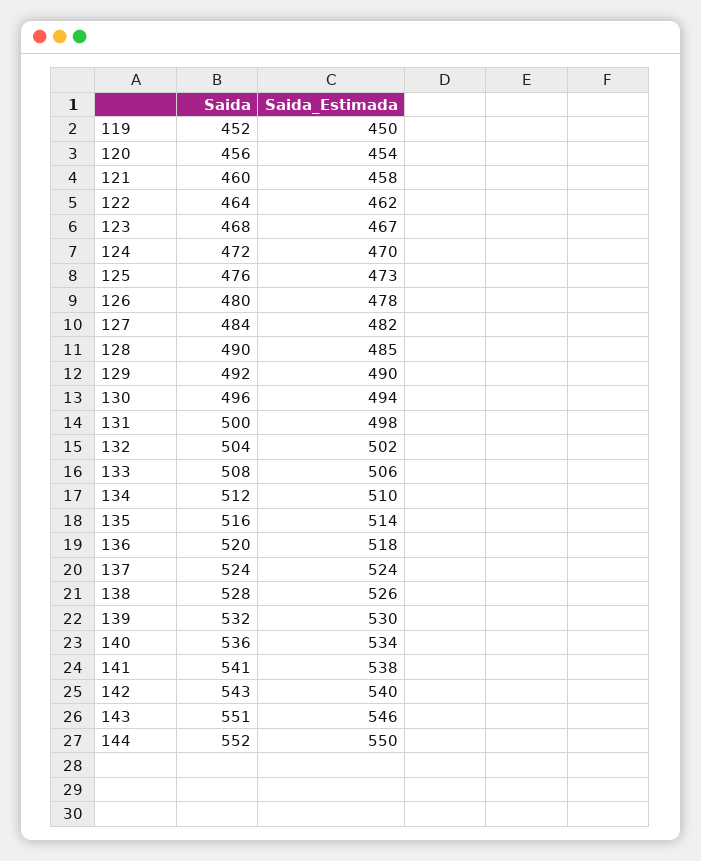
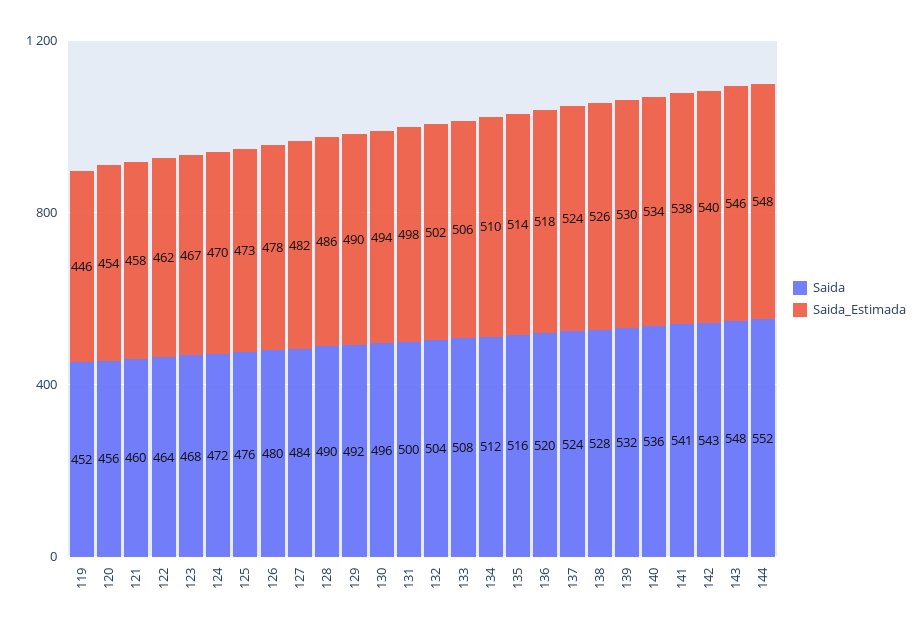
  {
    "Saida": {
      "119": 452,
      "120": 456,
      "121": 460,
      "122": 464,
      "123": 468,
      "124": 472,
      "125": 476,
      "126": 480,
      "127": 484,
      "128": 490,
      "129": 492,
      "130": 496,
      "131": 500,
      "132": 504,
      "133": 508,
      "134": 512,
      "135": 516,
      "136": 520,
      "137": 524,
      "138": 528,
      "139": 532,
      "140": 536,
      "141": 541,
      "142": 543,
-     "143": 551,
+     "143": 548,
      "144": 552
    },
    "Saida_Estimada": {
-     "119": 450,
+     "119": 446,
      "120": 454,
      "121": 458,
      "122": 462,
      "123": 467,
      "124": 470,
      "125": 473,
      "126": 478,
      "127": 482,
-     "128": 485,
+     "128": 486,
      "129": 490,
      "130": 494,
      "131": 498,
      "132": 502,
      "133": 506,
      "134": 510,
      "135": 514,
      "136": 518,
      "137": 524,
      "138": 526,
      "139": 530,
      "140": 534,
      "141": 538,
      "142": 540,
      "143": 546,
-     "144": 550
+     "144": 548
    }
  }

